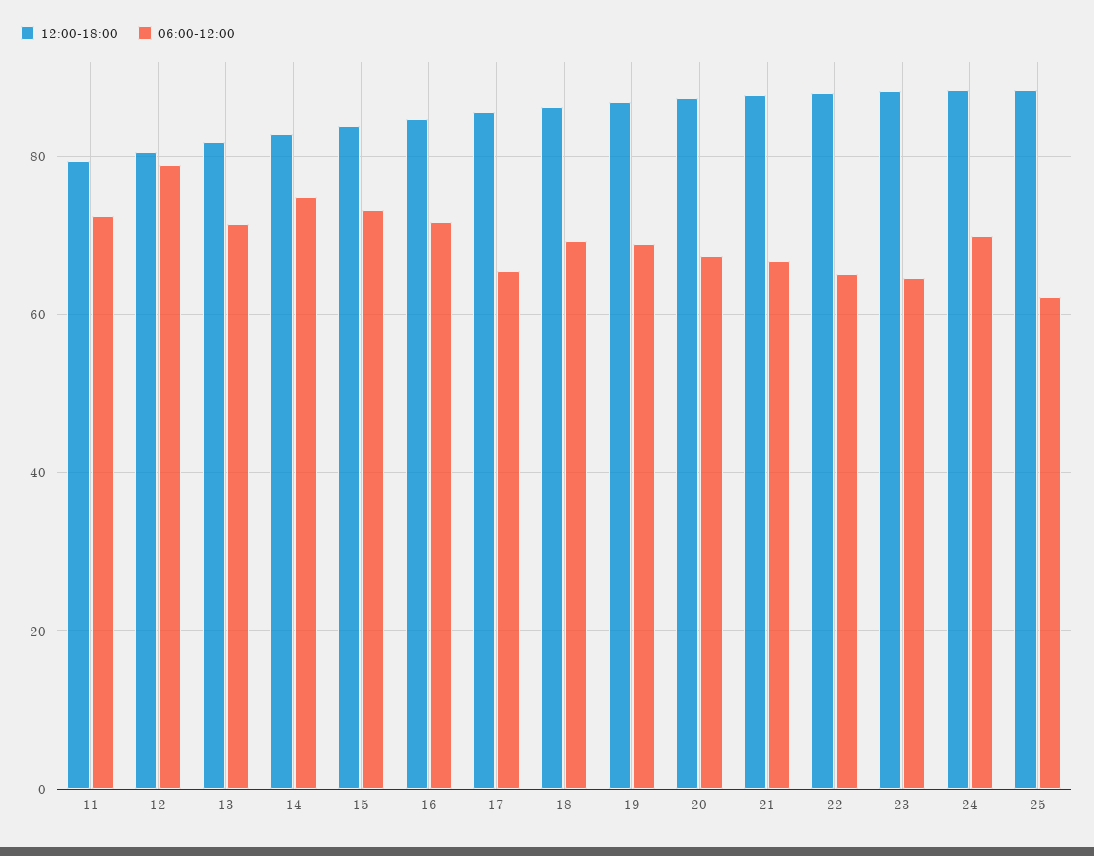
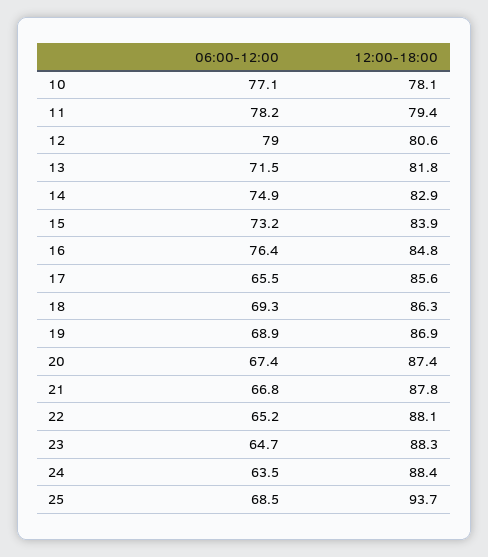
  {
    "12:00-18:00": {
      "11": 79.4,
      "12": 80.6,
      "13": 81.8,
      "14": 82.9,
      "15": 83.9,
      "16": 84.8,
      "17": 85.6,
      "18": 86.3,
      "19": 86.9,
      "20": 87.4,
      "21": 87.8,
      "22": 88.1,
      "23": 88.3,
      "24": 88.4,
-     "25": 88
+     "25": 93.7,
+     "10": 78.1
    },
    "06:00-12:00": {
-     "11": 72,
+     "11": 78.2,
      "12": 79,
      "13": 71.5,
      "14": 74.9,
      "15": 73.2,
-     "16": 72,
+     "16": 76.4,
      "17": 65.5,
      "18": 69.3,
      "19": 68.9,
      "20": 67.4,
      "21": 66.8,
      "22": 65.2,
      "23": 64.7,
-     "24": 70,
+     "24": 63.5,
-     "25": 62
+     "25": 68.5,
+     "10": 77.1
    }
  }

